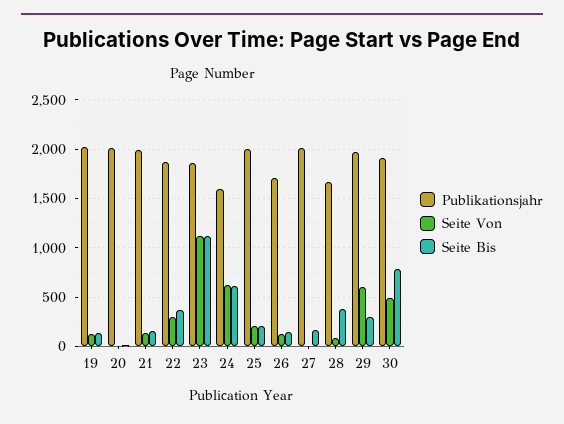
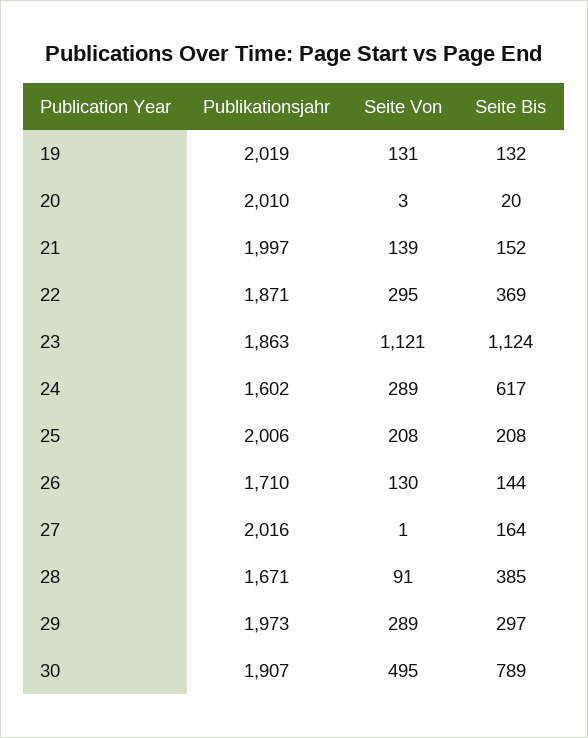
  {
    "Publikationsjahr": {
      "19": 2019,
      "20": 2010,
      "21": 1997,
      "22": 1871,
      "23": 1863,
      "24": 1602,
      "25": 2006,
      "26": 1710,
      "27": 2016,
      "28": 1671,
      "29": 1973,
      "30": 1907
    },
    "Seite Von": {
      "19": 131,
      "20": 3,
      "21": 139,
      "22": 295,
      "23": 1121,
-     "24": 600,
+     "24": 289,
      "25": 208,
      "26": 130,
      "27": 1,
      "28": 91,
-     "29": 600,
+     "29": 289,
      "30": 495
    },
    "Seite Bis": {
      "19": 132,
      "20": 20,
      "21": 152,
      "22": 369,
      "23": 1124,
      "24": 617,
      "25": 208,
      "26": 144,
      "27": 164,
      "28": 385,
      "29": 297,
      "30": 789
    }
  }

